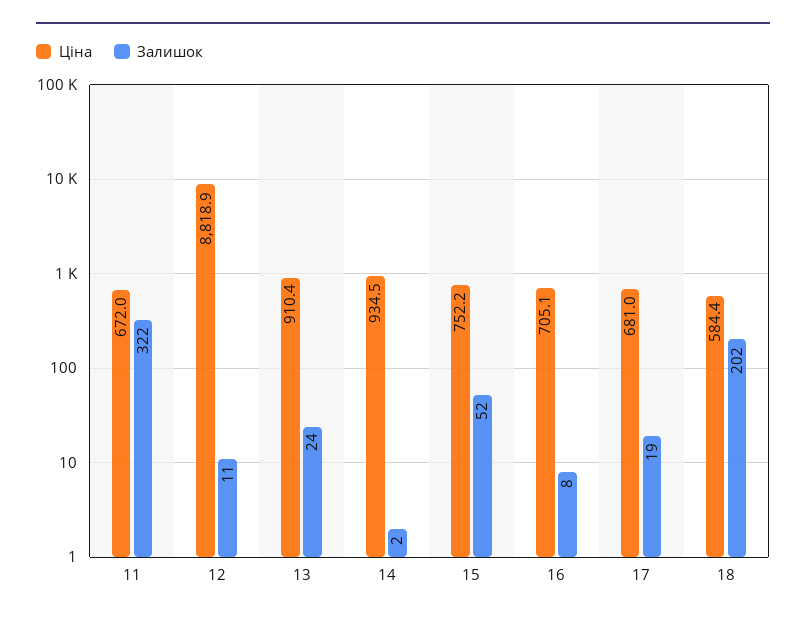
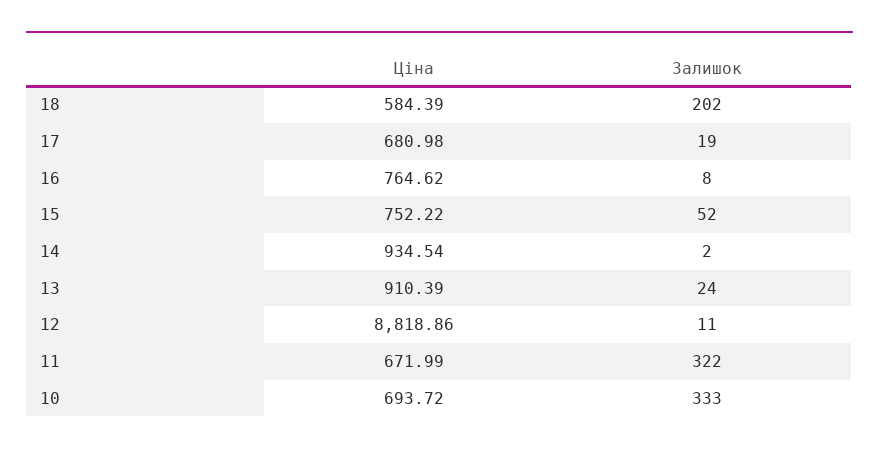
  {
    "Ціна": {
      "11": 671.99,
      "12": 8818.86,
      "13": 910.39,
      "14": 934.54,
      "15": 752.22,
-     "16": 705.1,
+     "16": 764.62,
      "17": 680.98,
-     "18": 584.39
+     "18": 584.39,
+     "10": 693.72
    },
    "Залишок": {
      "11": 322,
      "12": 11,
      "13": 24,
      "14": 2,
      "15": 52,
      "16": 8,
      "17": 19,
-     "18": 202
+     "18": 202,
+     "10": 333
    }
  }

